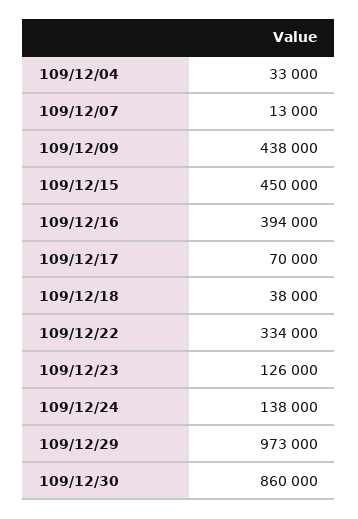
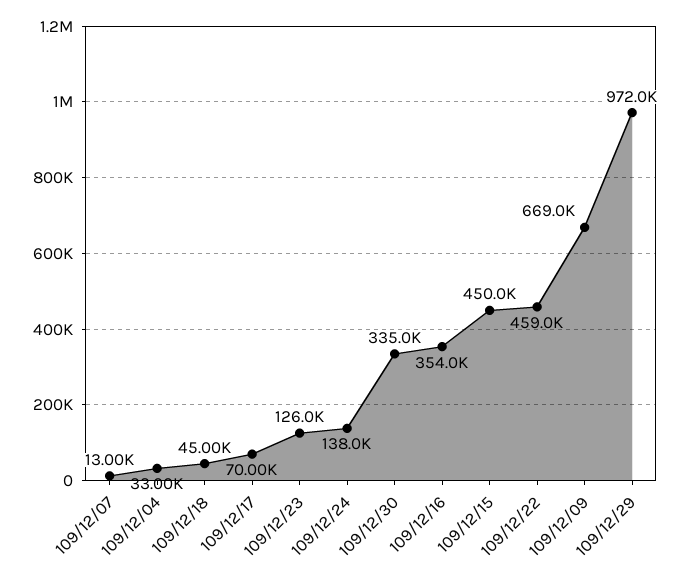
  {
    "109/12/04": 33000,
    "109/12/07": 13000,
-   "109/12/09": 438000,
+   "109/12/09": 669000,
    "109/12/15": 450000,
-   "109/12/16": 394000,
+   "109/12/16": 354000,
    "109/12/17": 70000,
-   "109/12/18": 38000,
+   "109/12/18": 45000,
-   "109/12/22": 334000,
+   "109/12/22": 459000,
    "109/12/23": 126000,
    "109/12/24": 138000,
-   "109/12/29": 973000,
+   "109/12/29": 972000,
-   "109/12/30": 860000
+   "109/12/30": 335000
  }

